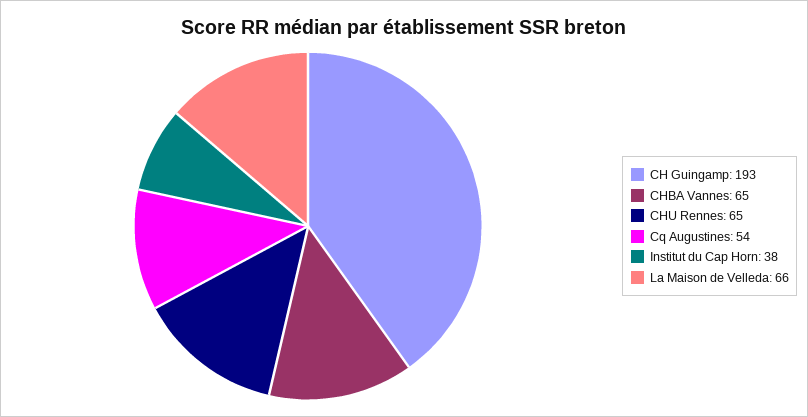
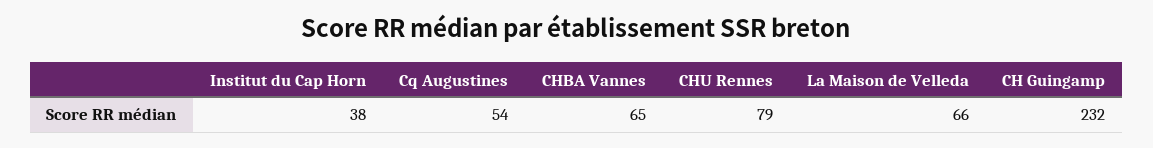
  {
-   "CH Guingamp": 193,
+   "CH Guingamp": 232,
    "CHBA Vannes": 65,
-   "CHU Rennes": 65,
+   "CHU Rennes": 79,
    "Cq Augustines": 54,
    "Institut du Cap Horn": 38,
    "La Maison de Velleda": 66
  }

